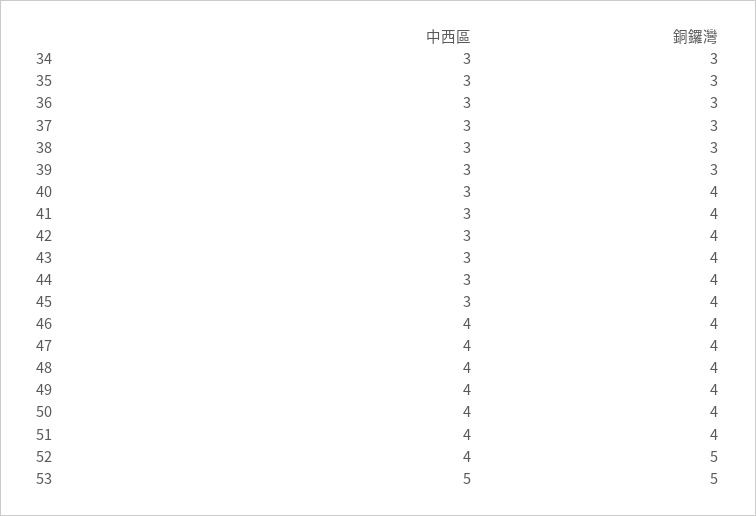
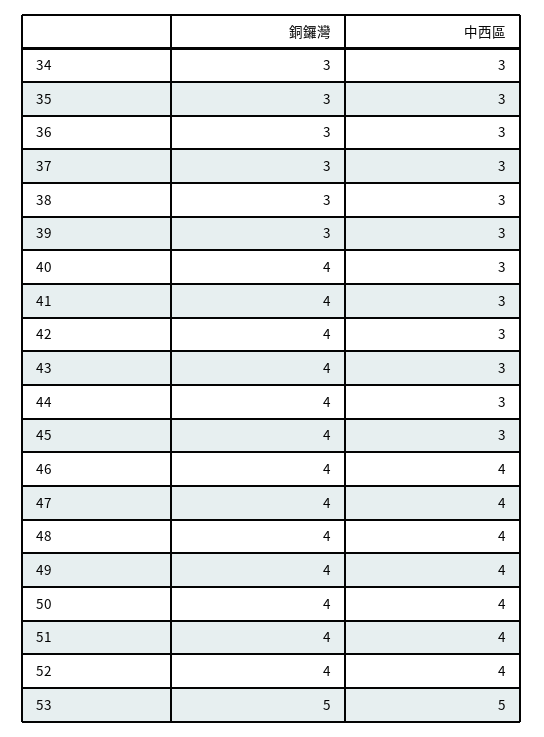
  {
    "中西區": {
      "34": 3,
      "35": 3,
      "36": 3,
      "37": 3,
      "38": 3,
      "39": 3,
      "40": 3,
      "41": 3,
      "42": 3,
      "43": 3,
      "44": 3,
      "45": 3,
      "46": 4,
      "47": 4,
      "48": 4,
      "49": 4,
      "50": 4,
      "51": 4,
      "52": 4,
      "53": 5
    },
    "銅鑼灣": {
      "34": 3,
      "35": 3,
      "36": 3,
      "37": 3,
      "38": 3,
      "39": 3,
      "40": 4,
      "41": 4,
      "42": 4,
      "43": 4,
      "44": 4,
      "45": 4,
      "46": 4,
      "47": 4,
      "48": 4,
      "49": 4,
      "50": 4,
      "51": 4,
-     "52": 5,
+     "52": 4,
      "53": 5
    }
  }

